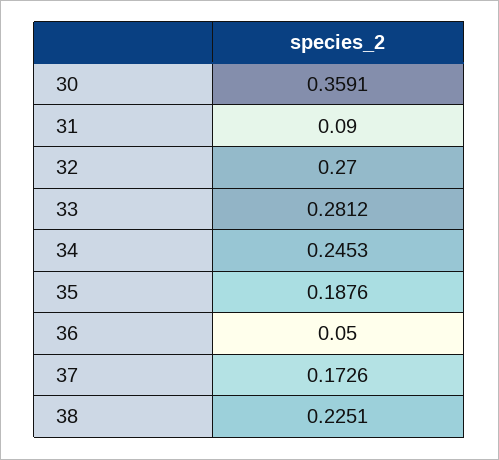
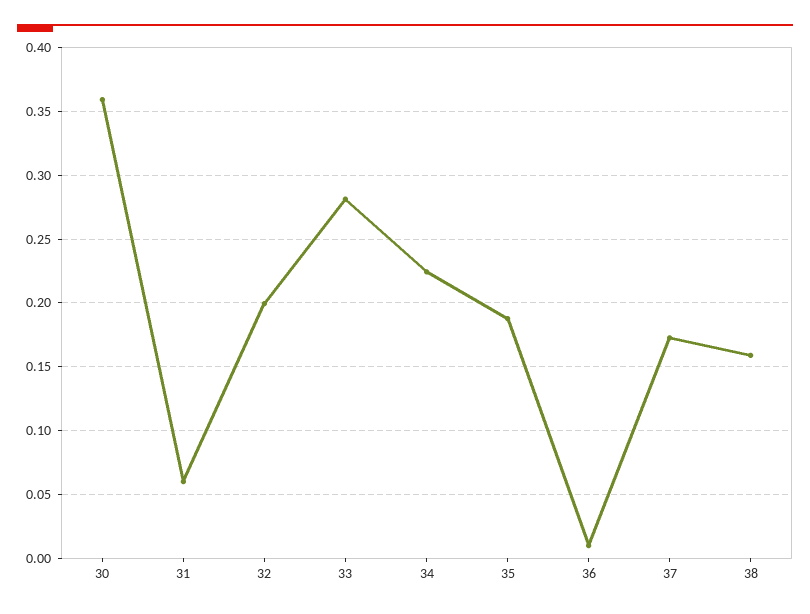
  {
    "30": 0.3591,
-   "31": 0.09,
+   "31": 0.06,
-   "32": 0.27,
+   "32": 0.2,
    "33": 0.2812,
-   "34": 0.2453,
+   "34": 0.225,
    "35": 0.1876,
-   "36": 0.05,
+   "36": 0.01,
    "37": 0.1726,
-   "38": 0.2251
+   "38": 0.16
  }

